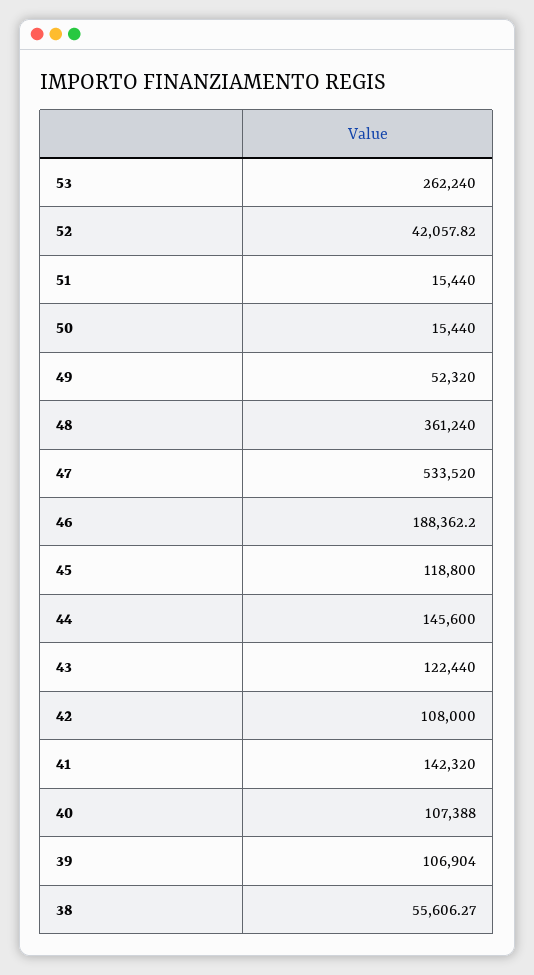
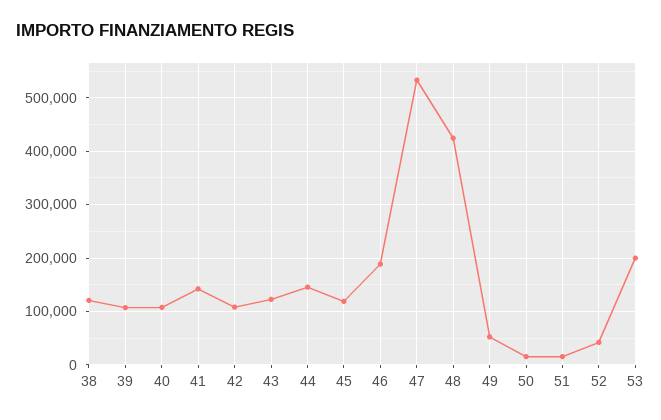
  {
-   "53": 262240,
+   "53": 200000,
    "52": 42057.82,
    "51": 15440,
    "50": 15440,
    "49": 52320,
-   "48": 361240,
+   "48": 420000,
    "47": 533520,
    "46": 188362.2,
    "45": 118800,
    "44": 145600,
    "43": 122440,
    "42": 108000,
    "41": 142320,
    "40": 107388,
    "39": 106904,
-   "38": 55606.27
+   "38": 120000
  }

